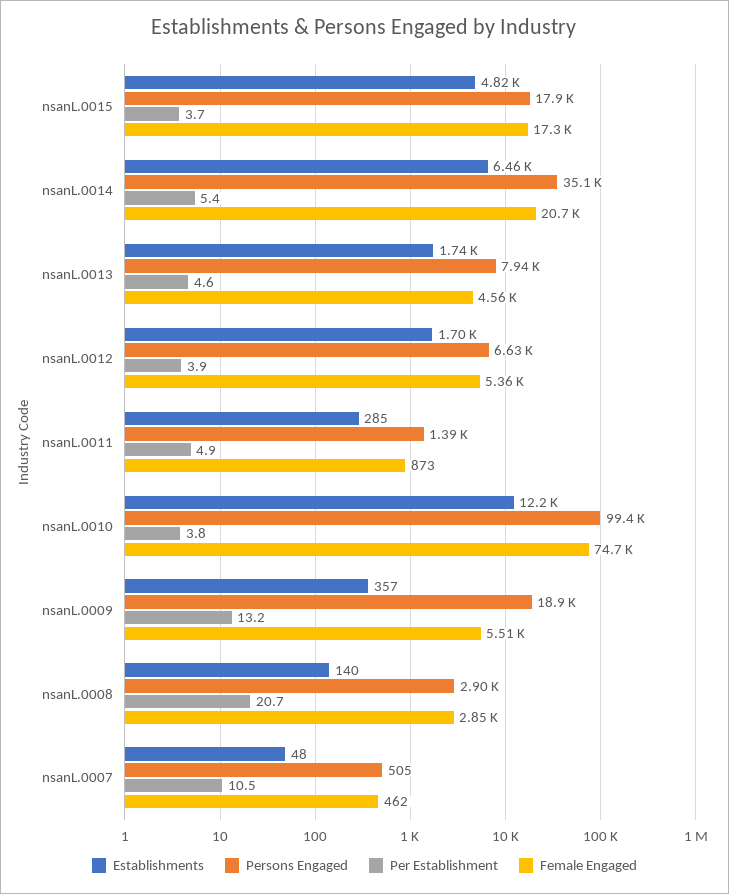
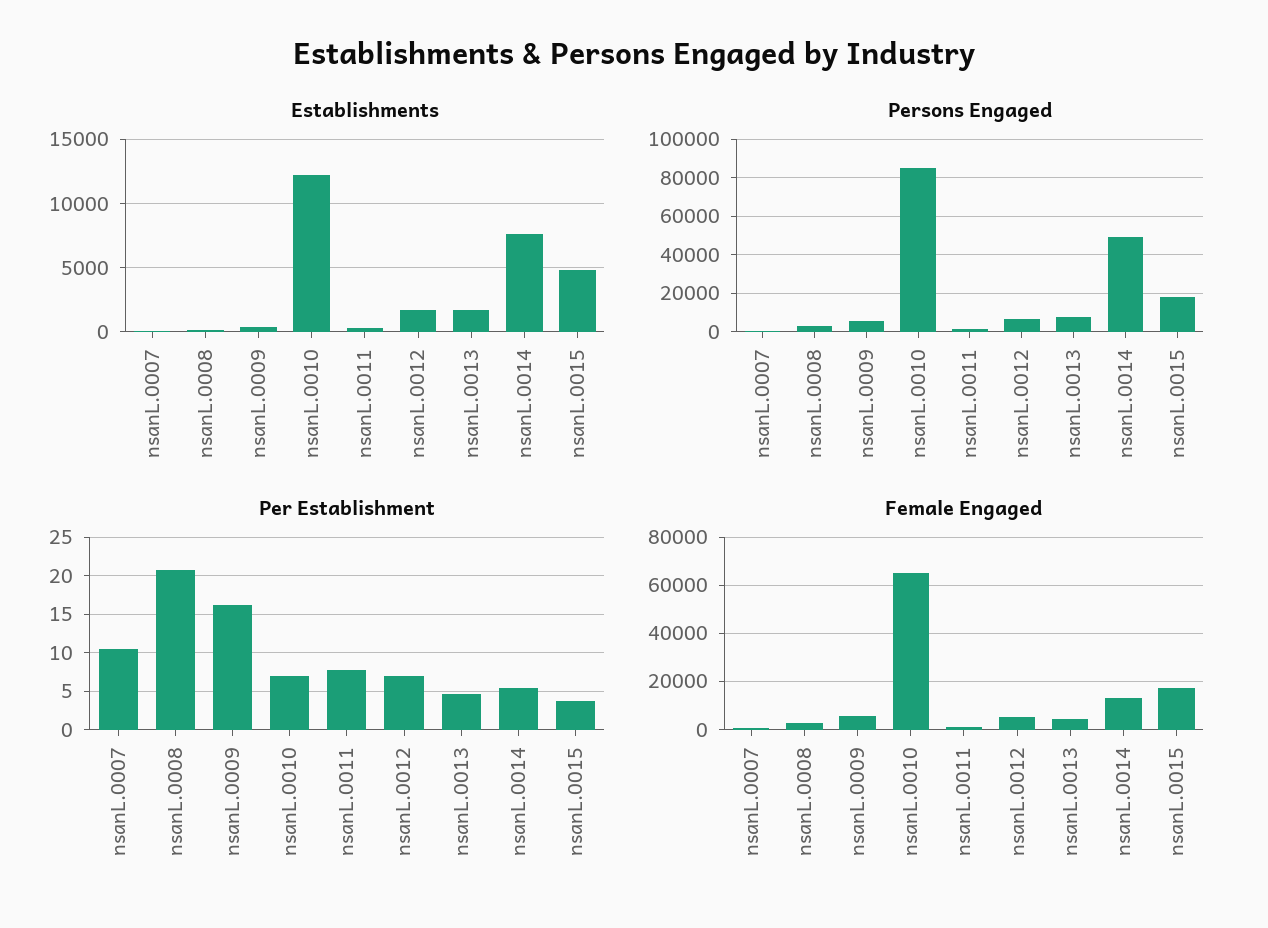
  {
    "Establishments": {
      "nsanL.0015": 4820,
-     "nsanL.0014": 6460,
+     "nsanL.0014": 7500,
      "nsanL.0013": 1740,
      "nsanL.0012": 1700,
      "nsanL.0011": 285,
      "nsanL.0010": 12200,
      "nsanL.0009": 357,
      "nsanL.0008": 140,
      "nsanL.0007": 48
    },
    "Persons Engaged": {
      "nsanL.0015": 17900,
-     "nsanL.0014": 35100,
+     "nsanL.0014": 50000,
      "nsanL.0013": 7940,
      "nsanL.0012": 6630,
      "nsanL.0011": 1390,
-     "nsanL.0010": 99400,
+     "nsanL.0010": 85000,
-     "nsanL.0009": 18900,
+     "nsanL.0009": 5000,
      "nsanL.0008": 2900,
      "nsanL.0007": 505
    },
    "Per Establishment": {
      "nsanL.0015": 3.7,
      "nsanL.0014": 5.4,
      "nsanL.0013": 4.6,
-     "nsanL.0012": 3.9,
+     "nsanL.0012": 7,
-     "nsanL.0011": 4.9,
+     "nsanL.0011": 8,
-     "nsanL.0010": 3.8,
+     "nsanL.0010": 7,
-     "nsanL.0009": 13.2,
+     "nsanL.0009": 16,
      "nsanL.0008": 20.7,
      "nsanL.0007": 10.5
    },
    "Female Engaged": {
      "nsanL.0015": 17300,
-     "nsanL.0014": 20700,
+     "nsanL.0014": 12500,
      "nsanL.0013": 4560,
      "nsanL.0012": 5360,
      "nsanL.0011": 873,
-     "nsanL.0010": 74700,
+     "nsanL.0010": 65000,
      "nsanL.0009": 5510,
      "nsanL.0008": 2850,
      "nsanL.0007": 462
    }
  }

